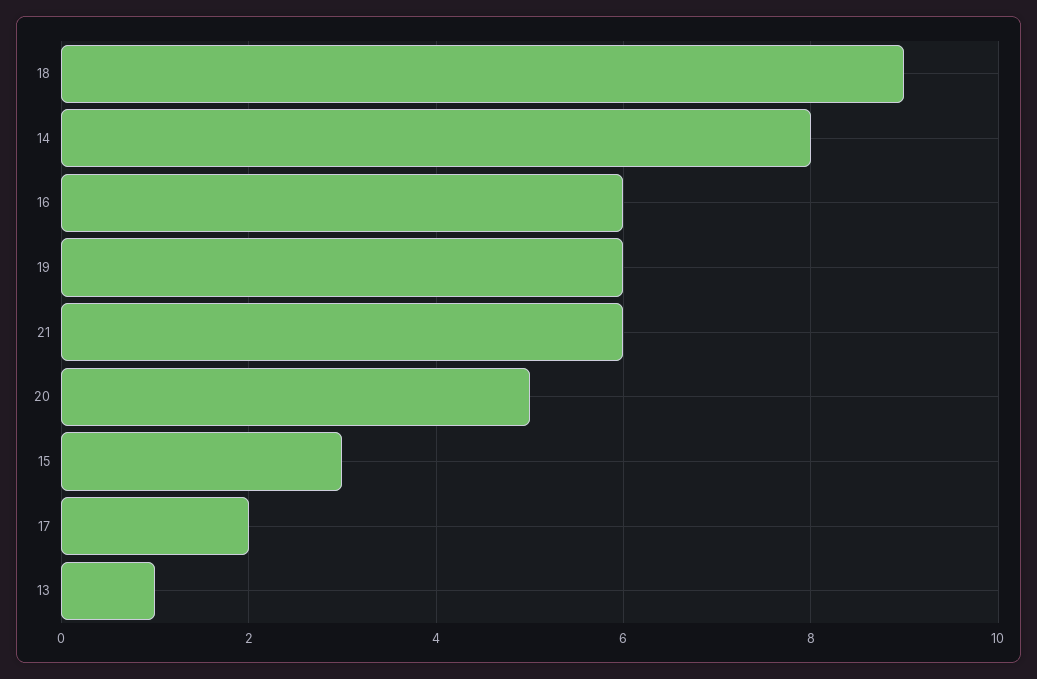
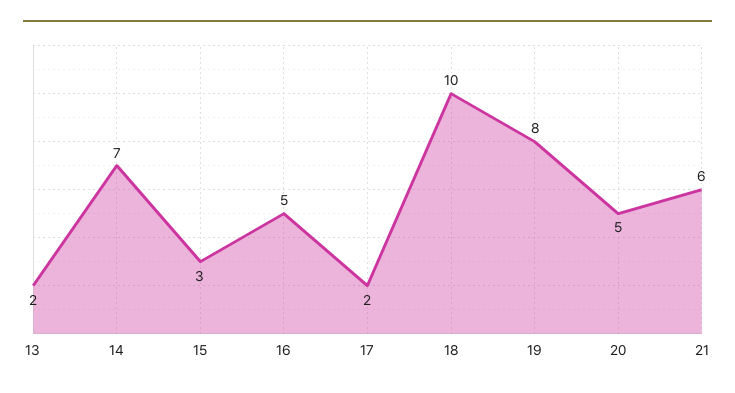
  {
-   "18": 9,
+   "18": 10,
-   "14": 8,
+   "14": 7,
-   "16": 6,
+   "16": 5,
-   "19": 6,
+   "19": 8,
    "21": 6,
    "20": 5,
    "15": 3,
    "17": 2,
-   "13": 1
+   "13": 2
  }

